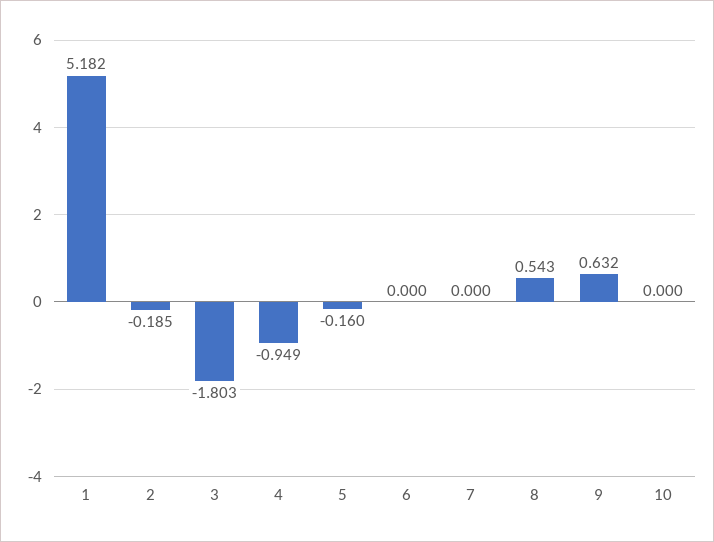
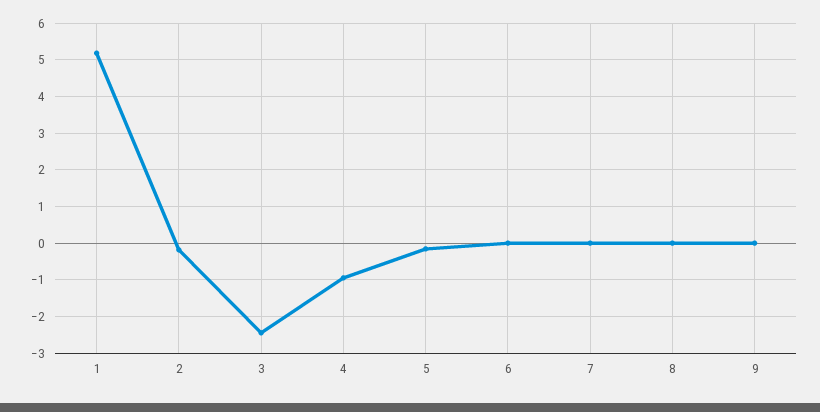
  {
    "1": 5.182,
    "2": -0.185,
-   "3": -1.803,
+   "3": -2.4,
    "4": -0.949,
    "5": -0.16,
    "6": 0,
    "7": 0,
-   "8": 0.543,
+   "8": 0,
-   "9": 0.632,
+   "9": 0
-   "10": 0
  }

